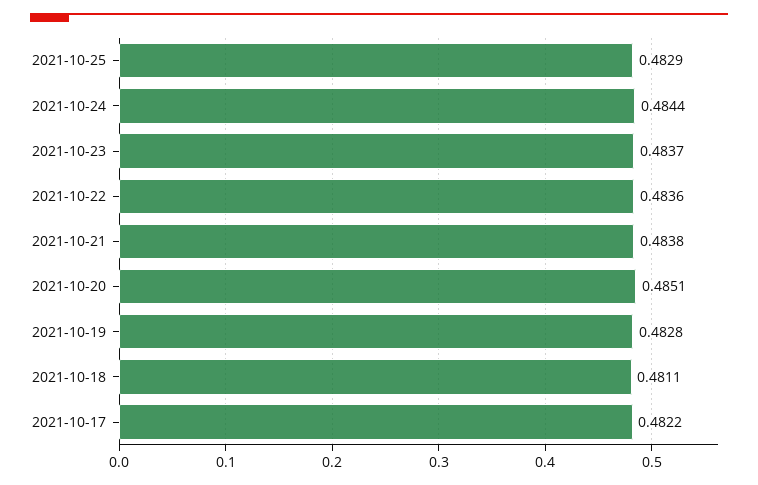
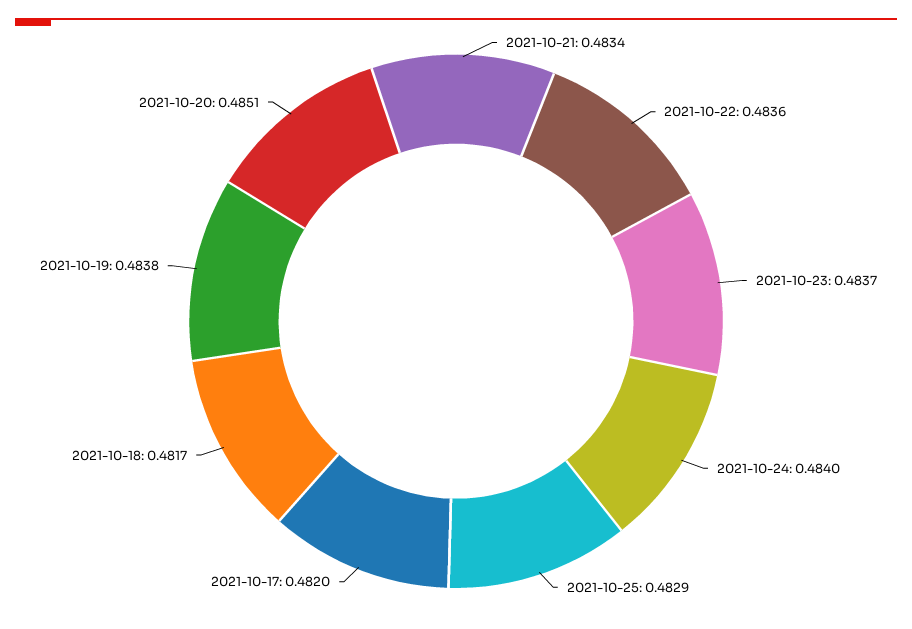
  {
    "2021-10-25": 0.4829,
-   "2021-10-24": 0.4844,
+   "2021-10-24": 0.484,
    "2021-10-23": 0.4837,
    "2021-10-22": 0.4836,
-   "2021-10-21": 0.4838,
+   "2021-10-21": 0.4834,
    "2021-10-20": 0.4851,
-   "2021-10-19": 0.4828,
+   "2021-10-19": 0.4838,
-   "2021-10-18": 0.4811,
+   "2021-10-18": 0.4817,
-   "2021-10-17": 0.4822
+   "2021-10-17": 0.482
  }

